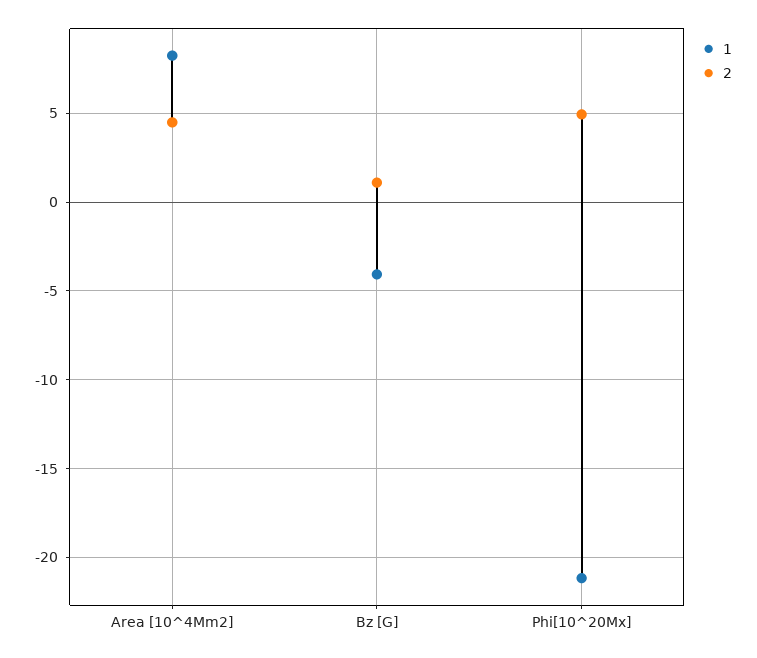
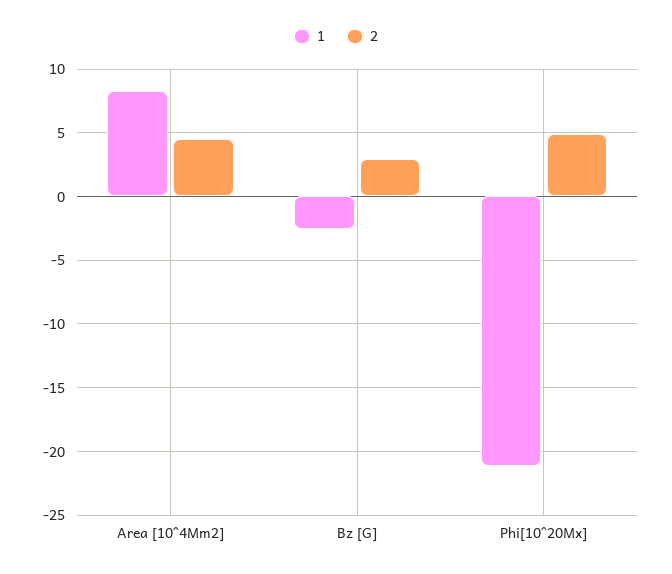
  {
    "1": {
      "Area [10^4Mm2]": 8.5,
-     "Bz [G]": -4,
+     "Bz [G]": -2.5,
      "Phi[10^20Mx]": -21
    },
    "2": {
      "Area [10^4Mm2]": 4.5,
-     "Bz [G]": 1,
+     "Bz [G]": 3,
      "Phi[10^20Mx]": 5
    }
  }

